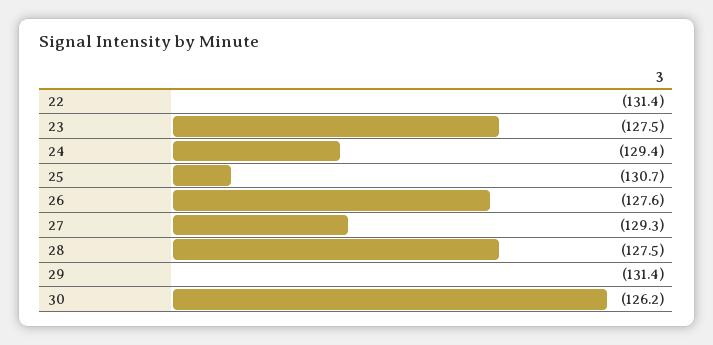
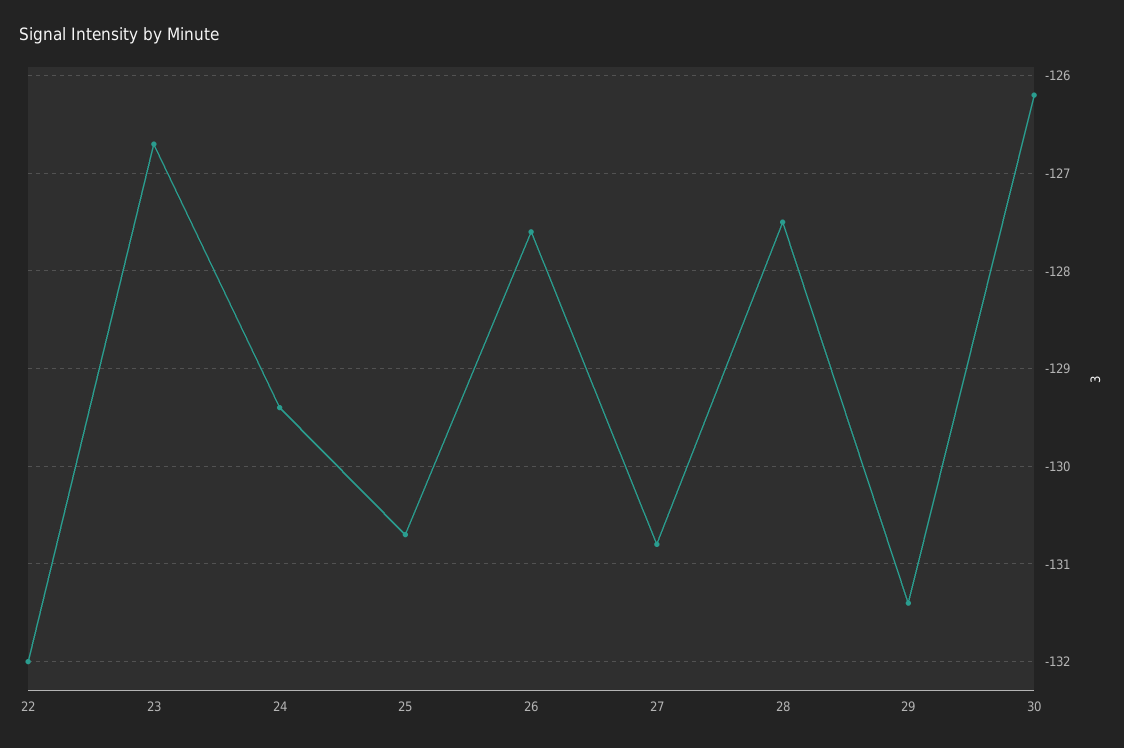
  {
-   "22": -131.4,
+   "22": -132,
-   "23": -127.5,
+   "23": -126.7,
    "24": -129.4,
    "25": -130.7,
    "26": -127.6,
-   "27": -129.3,
+   "27": -130.8,
    "28": -127.5,
    "29": -131.4,
    "30": -126.2
  }

